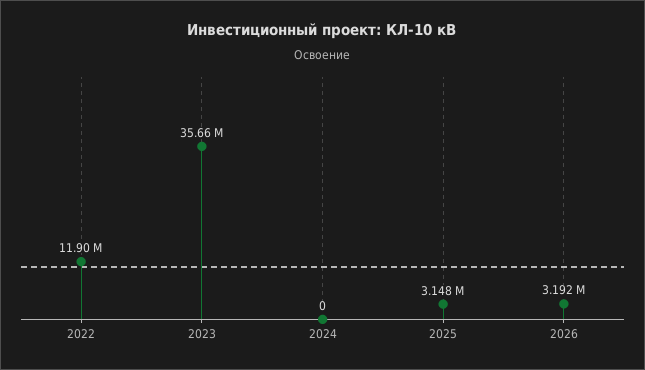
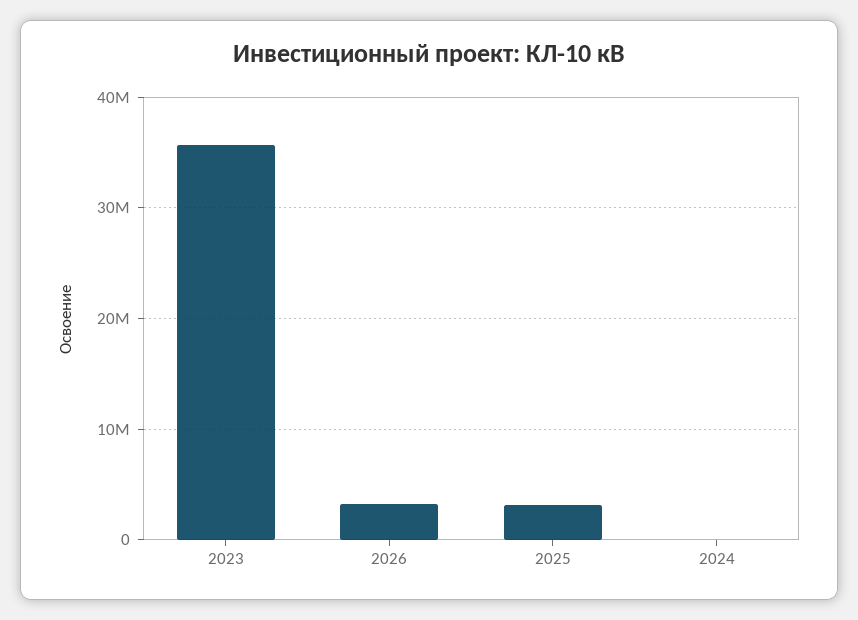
  {
-   "2022": 11900000,
    "2023": 35660000,
    "2024": 0,
    "2025": 3148000,
    "2026": 3192000
  }

